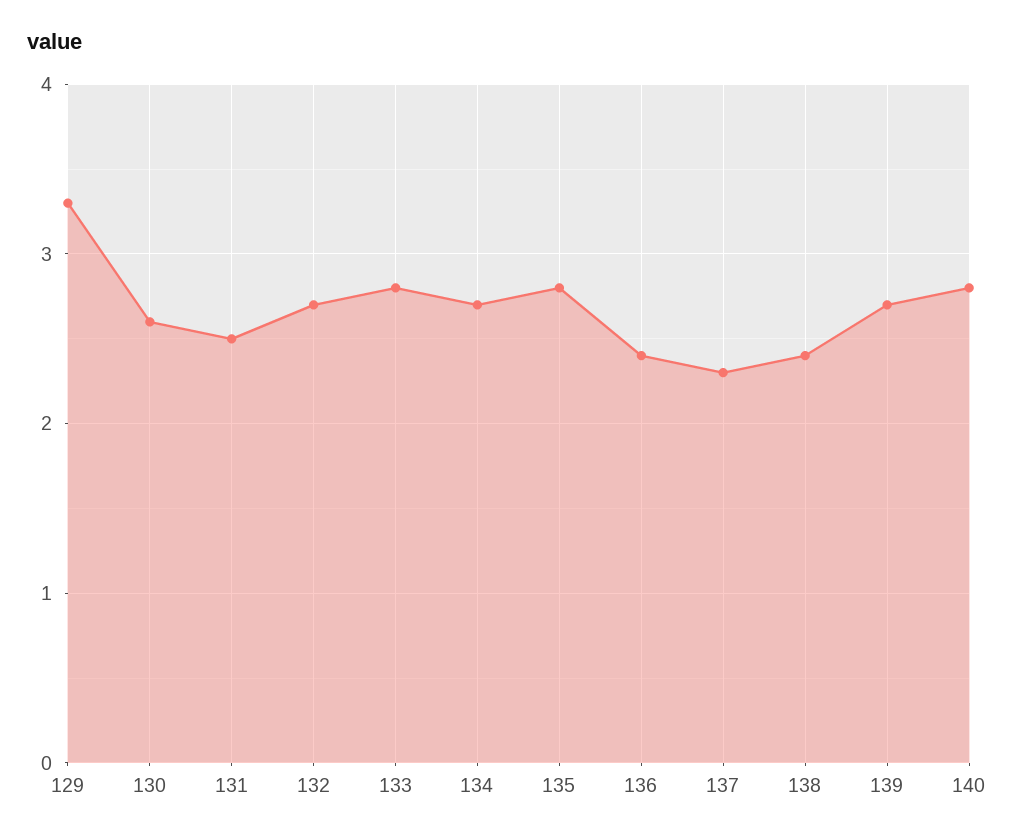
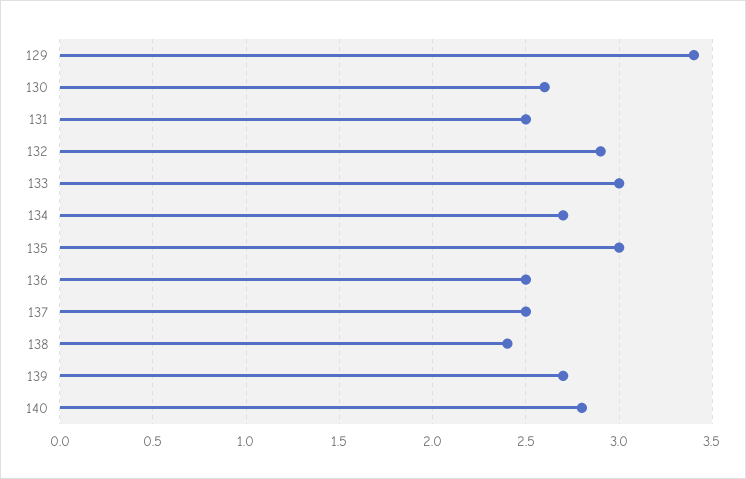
  {
-   "129": 3.3,
+   "129": 3.4,
    "130": 2.6,
    "131": 2.5,
-   "132": 2.7,
+   "132": 2.9,
-   "133": 2.8,
+   "133": 3,
    "134": 2.7,
-   "135": 2.8,
+   "135": 3,
-   "136": 2.4,
+   "136": 2.5,
-   "137": 2.3,
+   "137": 2.5,
    "138": 2.4,
    "139": 2.7,
    "140": 2.8
  }

